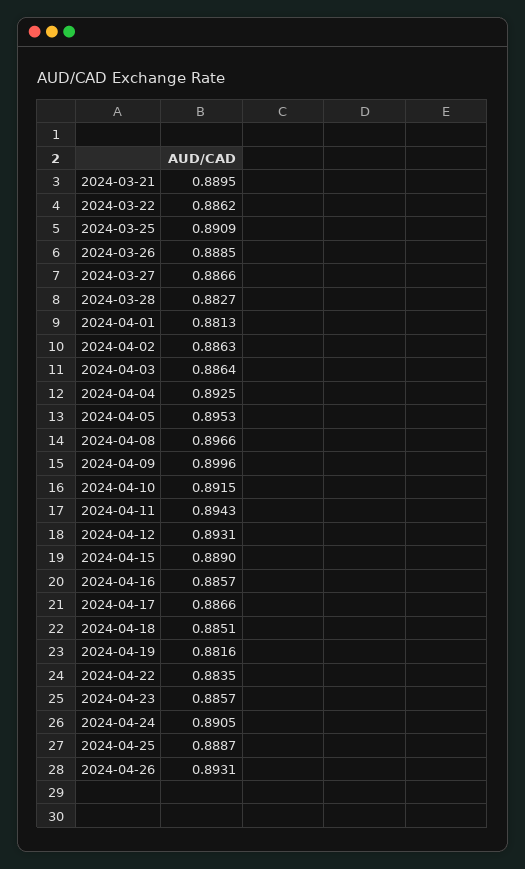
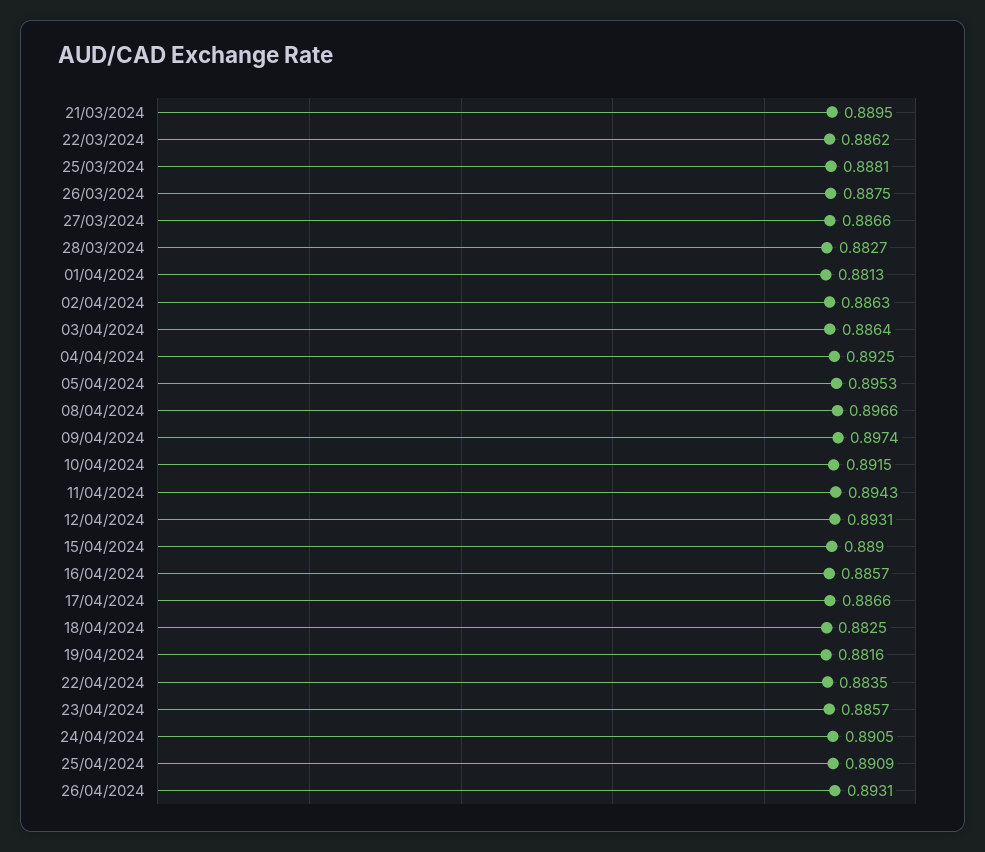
  {
    "2024-03-21": 0.8895,
    "2024-03-22": 0.8862,
-   "2024-03-25": 0.8909,
+   "2024-03-25": 0.8881,
-   "2024-03-26": 0.8885,
+   "2024-03-26": 0.8875,
    "2024-03-27": 0.8866,
    "2024-03-28": 0.8827,
    "2024-04-01": 0.8813,
    "2024-04-02": 0.8863,
    "2024-04-03": 0.8864,
    "2024-04-04": 0.8925,
    "2024-04-05": 0.8953,
    "2024-04-08": 0.8966,
-   "2024-04-09": 0.8996,
+   "2024-04-09": 0.8974,
    "2024-04-10": 0.8915,
    "2024-04-11": 0.8943,
    "2024-04-12": 0.8931,
    "2024-04-15": 0.889,
    "2024-04-16": 0.8857,
    "2024-04-17": 0.8866,
-   "2024-04-18": 0.8851,
+   "2024-04-18": 0.8825,
    "2024-04-19": 0.8816,
    "2024-04-22": 0.8835,
    "2024-04-23": 0.8857,
    "2024-04-24": 0.8905,
-   "2024-04-25": 0.8887,
+   "2024-04-25": 0.8909,
    "2024-04-26": 0.8931
  }

